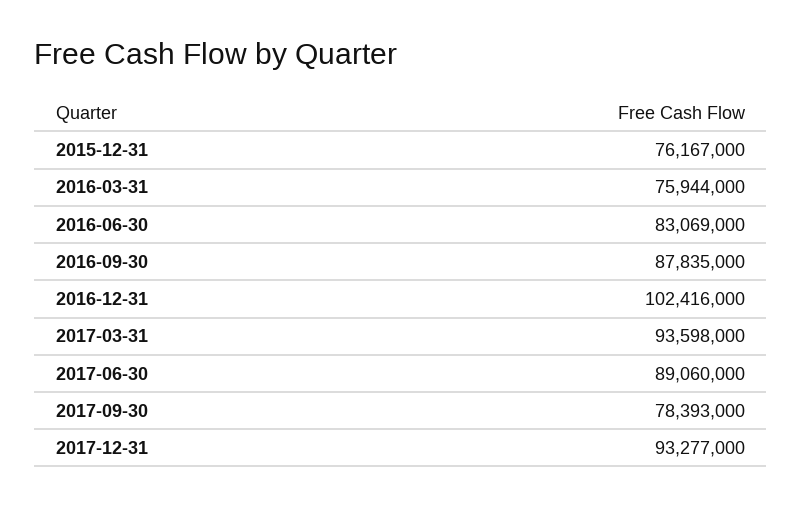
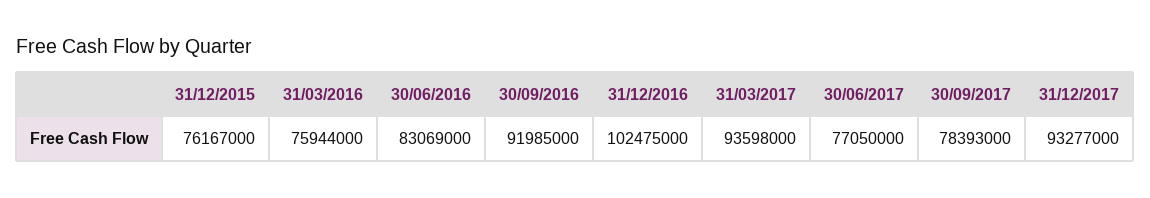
  {
    "2015-12-31": 76167000,
    "2016-03-31": 75944000,
    "2016-06-30": 83069000,
-   "2016-09-30": 87835000,
+   "2016-09-30": 91985000,
-   "2016-12-31": 102416000,
+   "2016-12-31": 102475000,
    "2017-03-31": 93598000,
-   "2017-06-30": 89060000,
+   "2017-06-30": 77050000,
    "2017-09-30": 78393000,
    "2017-12-31": 93277000
  }

